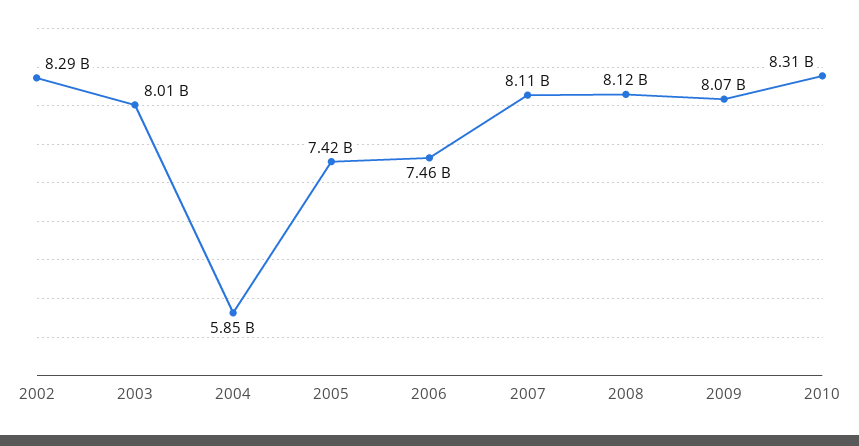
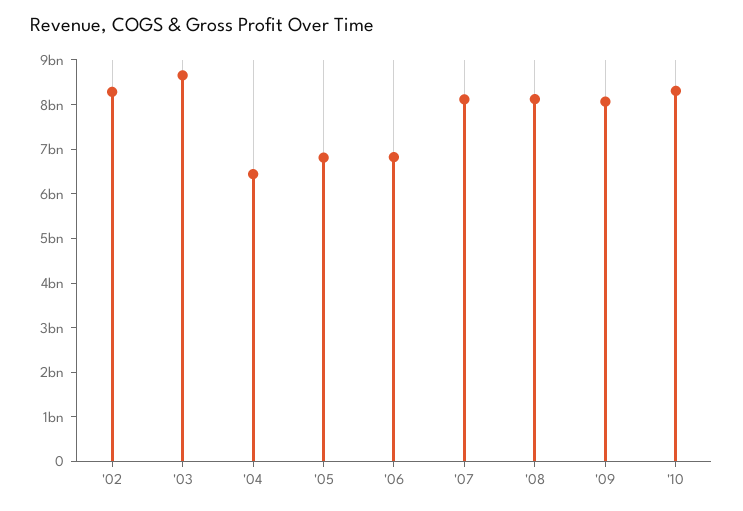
  {
    "2002": 8290000000,
-   "2003": 8010000000,
+   "2003": 8600000000,
-   "2004": 5850000000,
+   "2004": 6400000000,
-   "2005": 7420000000,
+   "2005": 6800000000,
-   "2006": 7460000000,
+   "2006": 6800000000,
    "2007": 8110000000,
    "2008": 8120000000,
    "2009": 8070000000,
    "2010": 8310000000
  }

